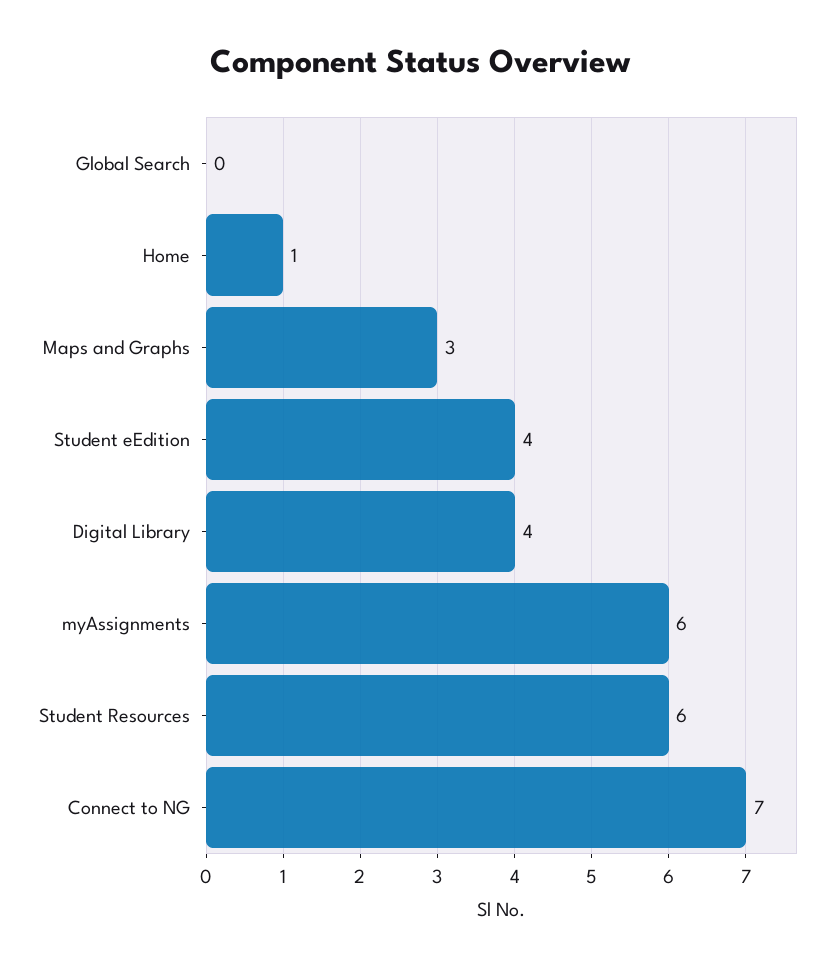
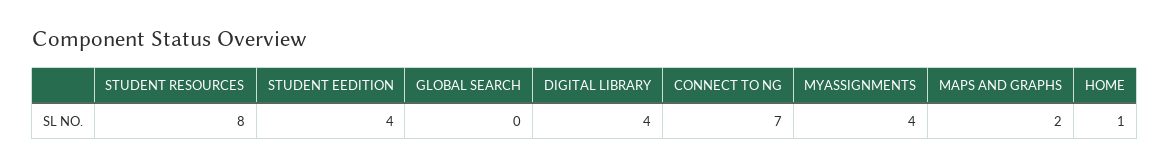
  {
    "Global Search": 0,
    "Home": 1,
-   "Maps and Graphs": 3,
+   "Maps and Graphs": 2,
    "Student eEdition": 4,
    "Digital Library": 4,
-   "myAssignments": 6,
+   "myAssignments": 4,
-   "Student Resources": 6,
+   "Student Resources": 8,
    "Connect to NG": 7
  }

